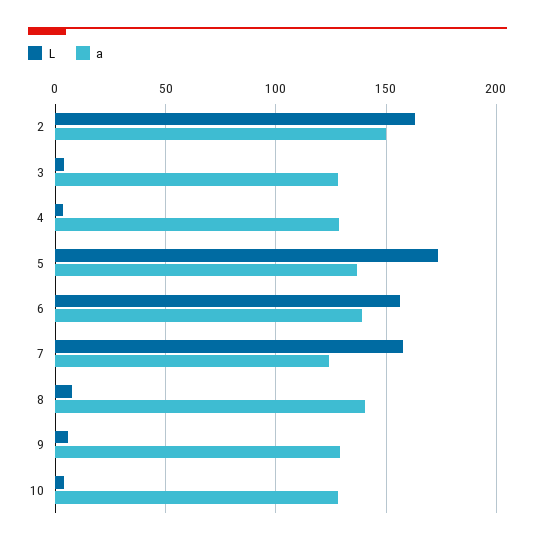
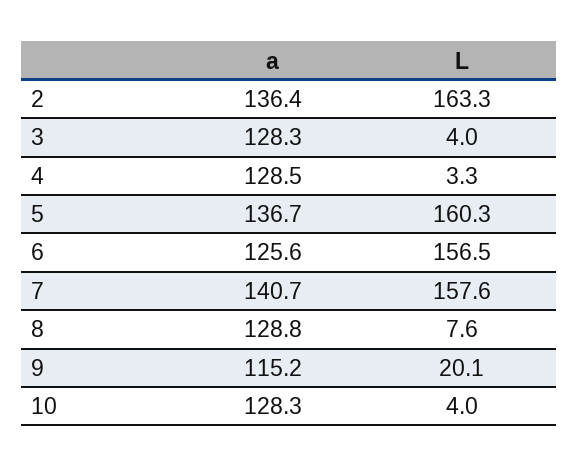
  {
    "L": {
      "2": 163.3,
      "3": 4,
      "4": 3.3,
-     "5": 175,
+     "5": 160.3,
      "6": 156.5,
      "7": 157.6,
      "8": 7.6,
-     "9": 5,
+     "9": 20.1,
      "10": 4
    },
    "a": {
-     "2": 150,
+     "2": 136.4,
      "3": 128.3,
      "4": 128.5,
      "5": 136.7,
-     "6": 140,
+     "6": 125.6,
-     "7": 125,
+     "7": 140.7,
-     "8": 140,
+     "8": 128.8,
-     "9": 130,
+     "9": 115.2,
      "10": 128.3
    }
  }

